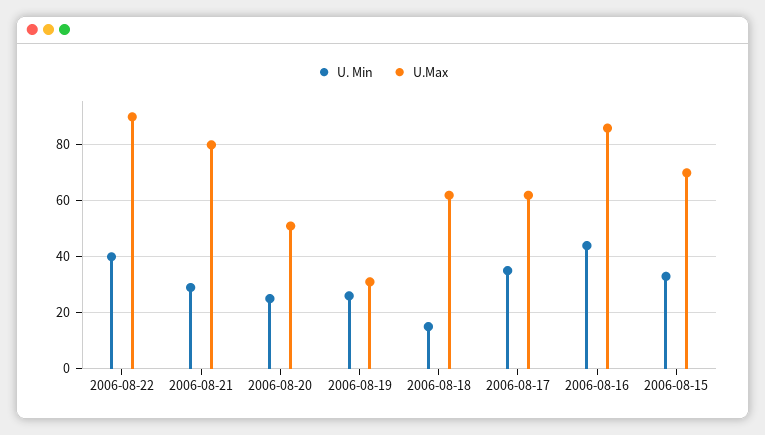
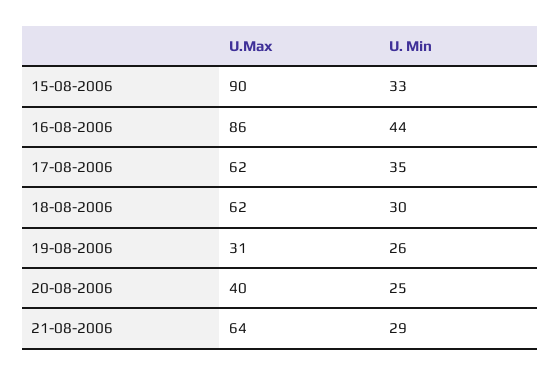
  {
    "U. Min": {
-     "2006-08-22": 40,
      "2006-08-21": 29,
      "2006-08-20": 25,
      "2006-08-19": 26,
-     "2006-08-18": 15,
+     "2006-08-18": 30,
      "2006-08-17": 35,
      "2006-08-16": 44,
      "2006-08-15": 33
    },
    "U.Max": {
-     "2006-08-22": 90,
-     "2006-08-21": 80,
+     "2006-08-21": 64,
-     "2006-08-20": 50,
+     "2006-08-20": 40,
      "2006-08-19": 31,
      "2006-08-18": 62,
      "2006-08-17": 62,
      "2006-08-16": 86,
-     "2006-08-15": 70
+     "2006-08-15": 90
    }
  }

